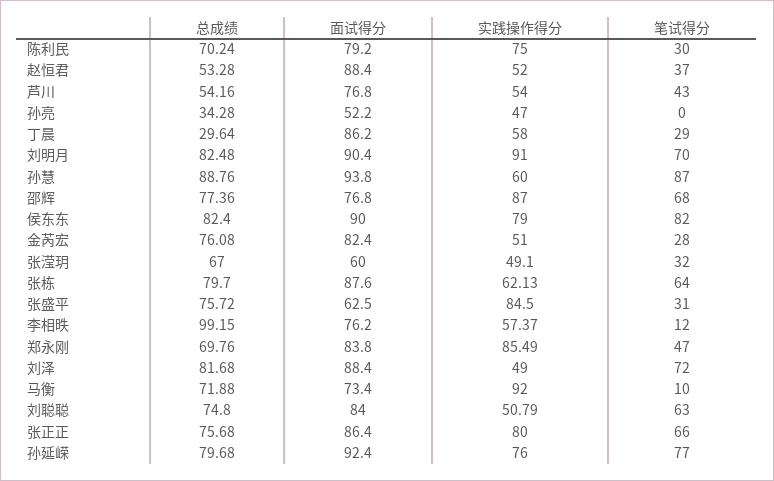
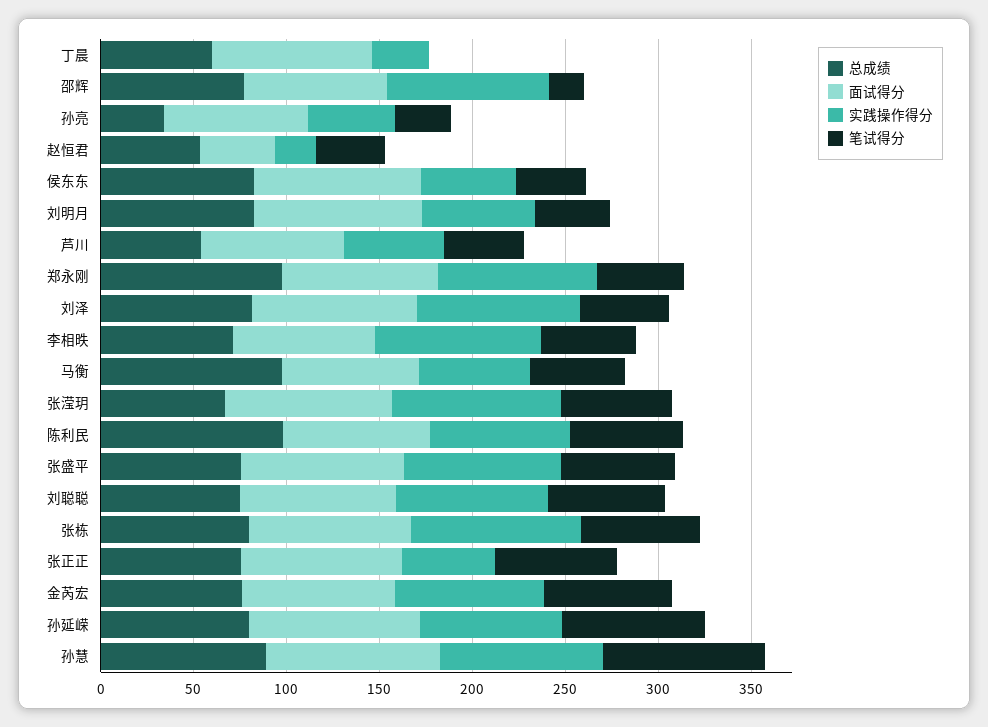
  {
    "总成绩": {
-     "陈利民": 70.24,
+     "陈利民": 100,
      "赵恒君": 53.28,
      "芦川": 54.16,
      "孙亮": 34.28,
-     "丁晨": 29.64,
+     "丁晨": 60,
      "刘明月": 82.48,
      "孙慧": 88.76,
      "邵辉": 77.36,
      "侯东东": 82.4,
      "金芮宏": 76.08,
      "张滢玥": 67,
      "张栋": 79.7,
      "张盛平": 75.72,
-     "李相昳": 99.15,
+     "李相昳": 70,
-     "郑永刚": 69.76,
+     "郑永刚": 100,
      "刘泽": 81.68,
-     "马衡": 71.88,
+     "马衡": 100,
      "刘聪聪": 74.8,
      "张正正": 75.68,
      "孙延嵘": 79.68
    },
    "面试得分": {
      "陈利民": 79.2,
-     "赵恒君": 88.4,
+     "赵恒君": 40,
      "芦川": 76.8,
-     "孙亮": 52.2,
+     "孙亮": 80,
      "丁晨": 86.2,
      "刘明月": 90.4,
      "孙慧": 93.8,
      "邵辉": 76.8,
      "侯东东": 90,
      "金芮宏": 82.4,
-     "张滢玥": 60,
+     "张滢玥": 90,
      "张栋": 87.6,
-     "张盛平": 62.5,
+     "张盛平": 90,
      "李相昳": 76.2,
      "郑永刚": 83.8,
      "刘泽": 88.4,
      "马衡": 73.4,
      "刘聪聪": 84,
      "张正正": 86.4,
      "孙延嵘": 92.4
    },
    "实践操作得分": {
      "陈利民": 75,
-     "赵恒君": 52,
+     "赵恒君": 20,
      "芦川": 54,
      "孙亮": 47,
-     "丁晨": 58,
+     "丁晨": 30,
-     "刘明月": 91,
+     "刘明月": 60,
-     "孙慧": 60,
+     "孙慧": 90,
      "邵辉": 87,
-     "侯东东": 79,
+     "侯东东": 50,
-     "金芮宏": 51,
+     "金芮宏": 80,
-     "张滢玥": 49.1,
+     "张滢玥": 90,
-     "张栋": 62.13,
+     "张栋": 90,
      "张盛平": 84.5,
-     "李相昳": 57.37,
+     "李相昳": 90,
      "郑永刚": 85.49,
-     "刘泽": 49,
+     "刘泽": 90,
-     "马衡": 92,
+     "马衡": 60,
-     "刘聪聪": 50.79,
+     "刘聪聪": 80,
-     "张正正": 80,
+     "张正正": 50,
      "孙延嵘": 76
    },
    "笔试得分": {
-     "陈利民": 30,
+     "陈利民": 60,
      "赵恒君": 37,
      "芦川": 43,
-     "孙亮": 0,
+     "孙亮": 30,
-     "丁晨": 29,
+     "丁晨": 0,
-     "刘明月": 70,
+     "刘明月": 40,
      "孙慧": 87,
-     "邵辉": 68,
+     "邵辉": 20,
-     "侯东东": 82,
+     "侯东东": 40,
-     "金芮宏": 28,
+     "金芮宏": 70,
-     "张滢玥": 32,
+     "张滢玥": 60,
      "张栋": 64,
-     "张盛平": 31,
+     "张盛平": 60,
-     "李相昳": 12,
+     "李相昳": 50,
      "郑永刚": 47,
-     "刘泽": 72,
+     "刘泽": 50,
-     "马衡": 10,
+     "马衡": 50,
      "刘聪聪": 63,
      "张正正": 66,
      "孙延嵘": 77
    }
  }

